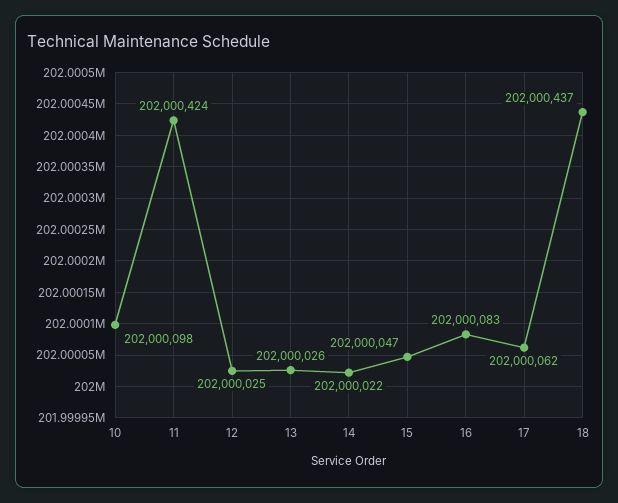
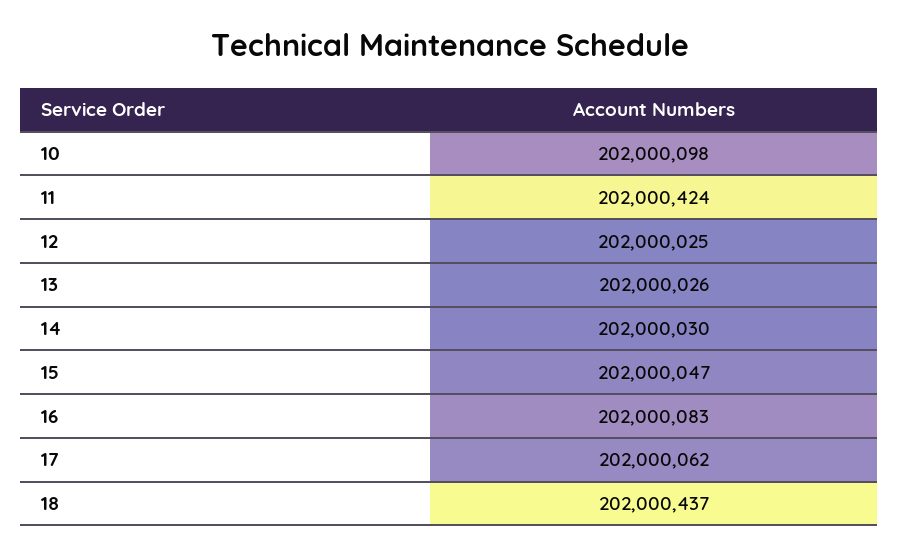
  {
    "10": 202000098,
    "11": 202000424,
    "12": 202000025,
    "13": 202000026,
-   "14": 202000022,
+   "14": 202000030,
    "15": 202000047,
    "16": 202000083,
    "17": 202000062,
    "18": 202000437
  }

